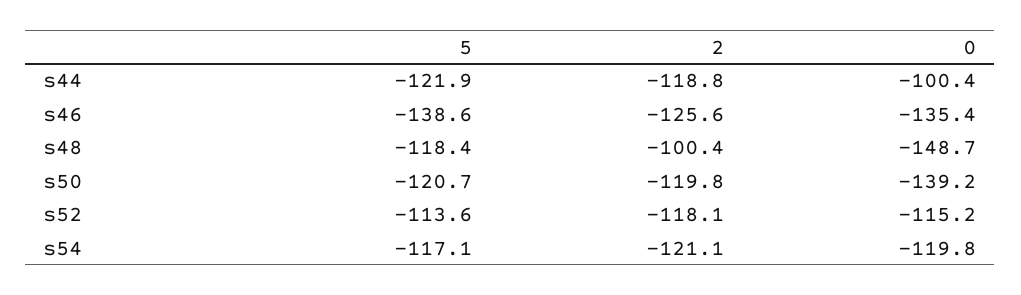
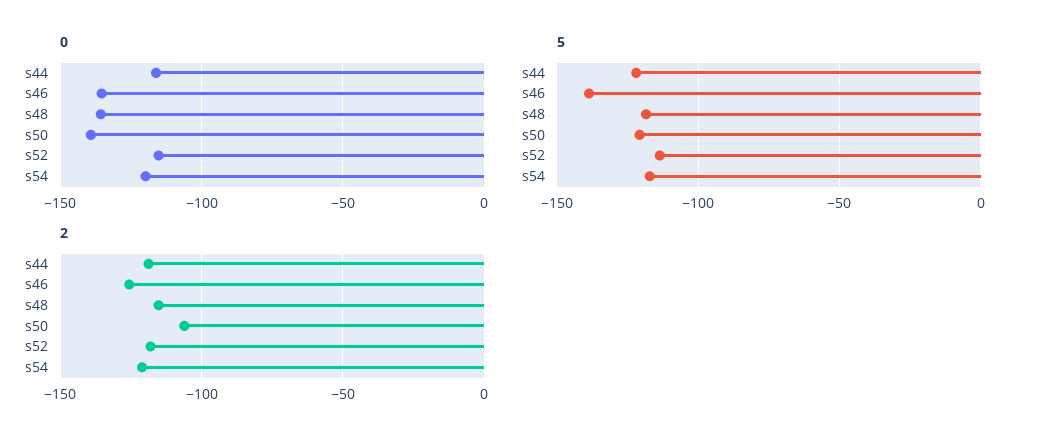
  {
    "5": {
      "s44": -121.9,
      "s46": -138.6,
      "s48": -118.4,
      "s50": -120.7,
      "s52": -113.6,
      "s54": -117.1
    },
    "2": {
      "s44": -118.8,
      "s46": -125.6,
-     "s48": -100.4,
+     "s48": -115,
-     "s50": -119.8,
+     "s50": -105,
      "s52": -118.1,
      "s54": -121.1
    },
    "0": {
-     "s44": -100.4,
+     "s44": -115,
      "s46": -135.4,
-     "s48": -148.7,
+     "s48": -135,
      "s50": -139.2,
      "s52": -115.2,
      "s54": -119.8
    }
  }

